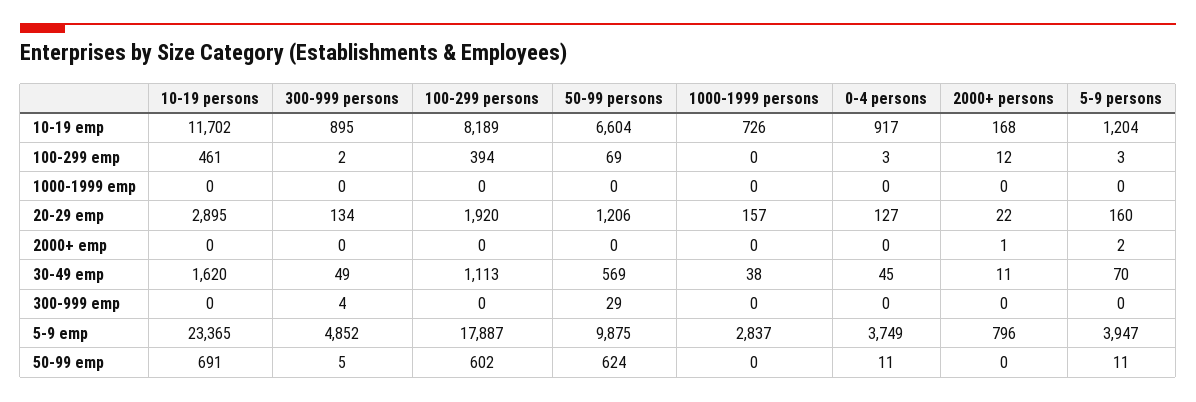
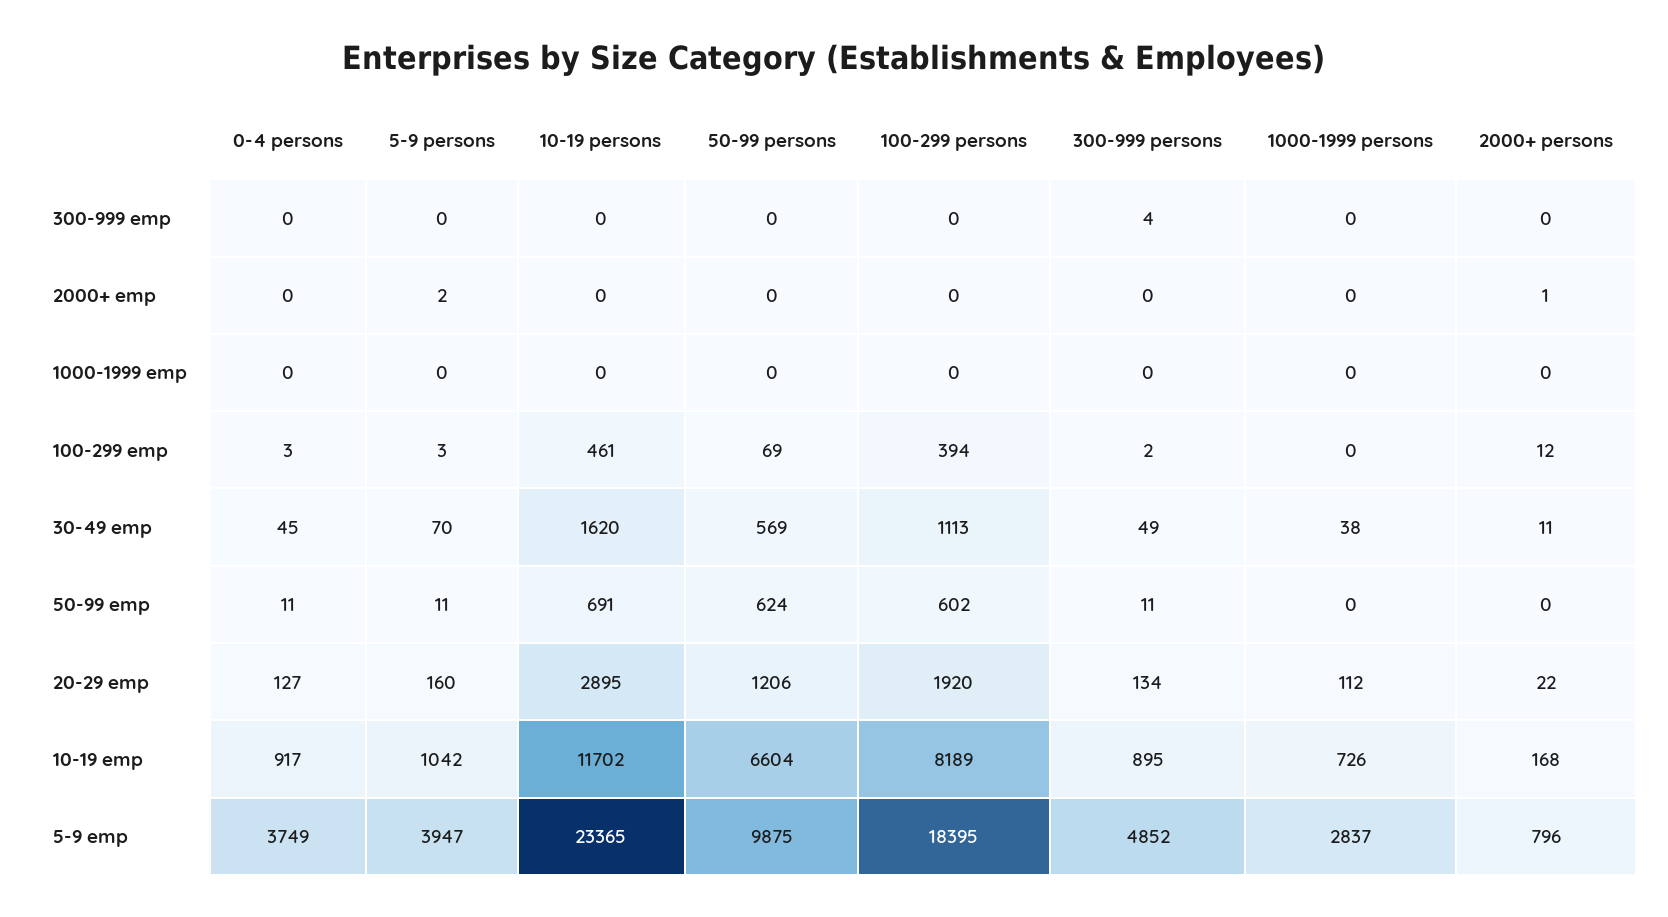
  {
    "10-19 persons": {
      "10-19 emp": 11702,
      "100-299 emp": 461,
      "1000-1999 emp": 0,
      "20-29 emp": 2895,
      "2000+ emp": 0,
      "30-49 emp": 1620,
      "300-999 emp": 0,
      "5-9 emp": 23365,
      "50-99 emp": 691
    },
    "300-999 persons": {
      "10-19 emp": 895,
      "100-299 emp": 2,
      "1000-1999 emp": 0,
      "20-29 emp": 134,
      "2000+ emp": 0,
      "30-49 emp": 49,
      "300-999 emp": 4,
      "5-9 emp": 4852,
-     "50-99 emp": 5
+     "50-99 emp": 11
    },
    "100-299 persons": {
      "10-19 emp": 8189,
      "100-299 emp": 394,
      "1000-1999 emp": 0,
      "20-29 emp": 1920,
      "2000+ emp": 0,
      "30-49 emp": 1113,
      "300-999 emp": 0,
-     "5-9 emp": 17887,
+     "5-9 emp": 18395,
      "50-99 emp": 602
    },
    "50-99 persons": {
      "10-19 emp": 6604,
      "100-299 emp": 69,
      "1000-1999 emp": 0,
      "20-29 emp": 1206,
      "2000+ emp": 0,
      "30-49 emp": 569,
-     "300-999 emp": 29,
+     "300-999 emp": 0,
      "5-9 emp": 9875,
      "50-99 emp": 624
    },
    "1000-1999 persons": {
      "10-19 emp": 726,
      "100-299 emp": 0,
      "1000-1999 emp": 0,
-     "20-29 emp": 157,
+     "20-29 emp": 112,
      "2000+ emp": 0,
      "30-49 emp": 38,
      "300-999 emp": 0,
      "5-9 emp": 2837,
      "50-99 emp": 0
    },
    "0-4 persons": {
      "10-19 emp": 917,
      "100-299 emp": 3,
      "1000-1999 emp": 0,
      "20-29 emp": 127,
      "2000+ emp": 0,
      "30-49 emp": 45,
      "300-999 emp": 0,
      "5-9 emp": 3749,
      "50-99 emp": 11
    },
    "2000+ persons": {
      "10-19 emp": 168,
      "100-299 emp": 12,
      "1000-1999 emp": 0,
      "20-29 emp": 22,
      "2000+ emp": 1,
      "30-49 emp": 11,
      "300-999 emp": 0,
      "5-9 emp": 796,
      "50-99 emp": 0
    },
    "5-9 persons": {
-     "10-19 emp": 1204,
+     "10-19 emp": 1042,
      "100-299 emp": 3,
      "1000-1999 emp": 0,
      "20-29 emp": 160,
      "2000+ emp": 2,
      "30-49 emp": 70,
      "300-999 emp": 0,
      "5-9 emp": 3947,
      "50-99 emp": 11
    }
  }

